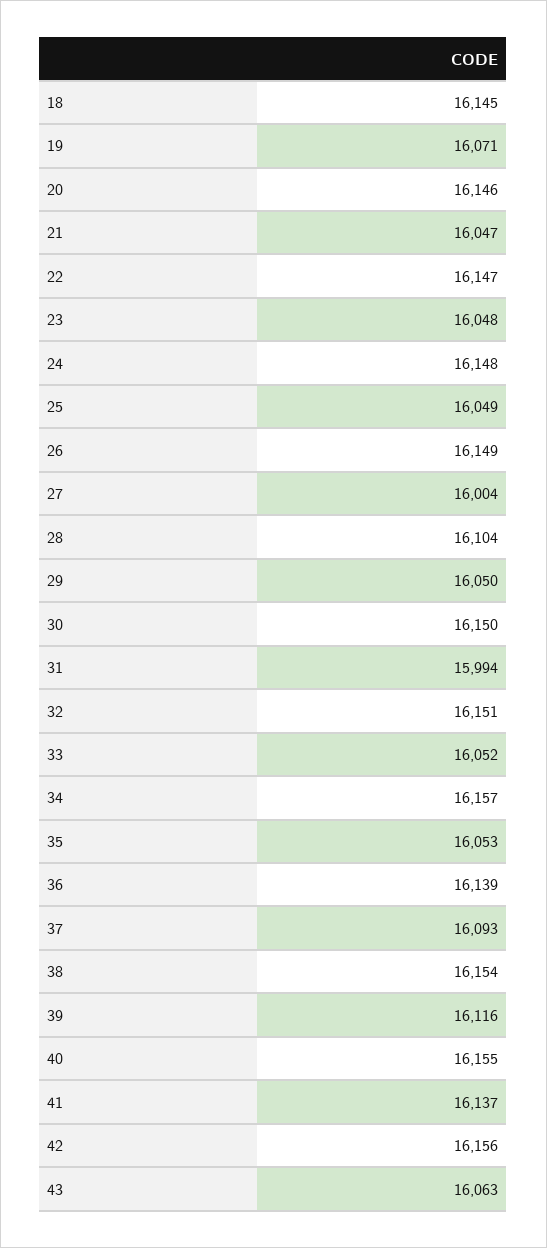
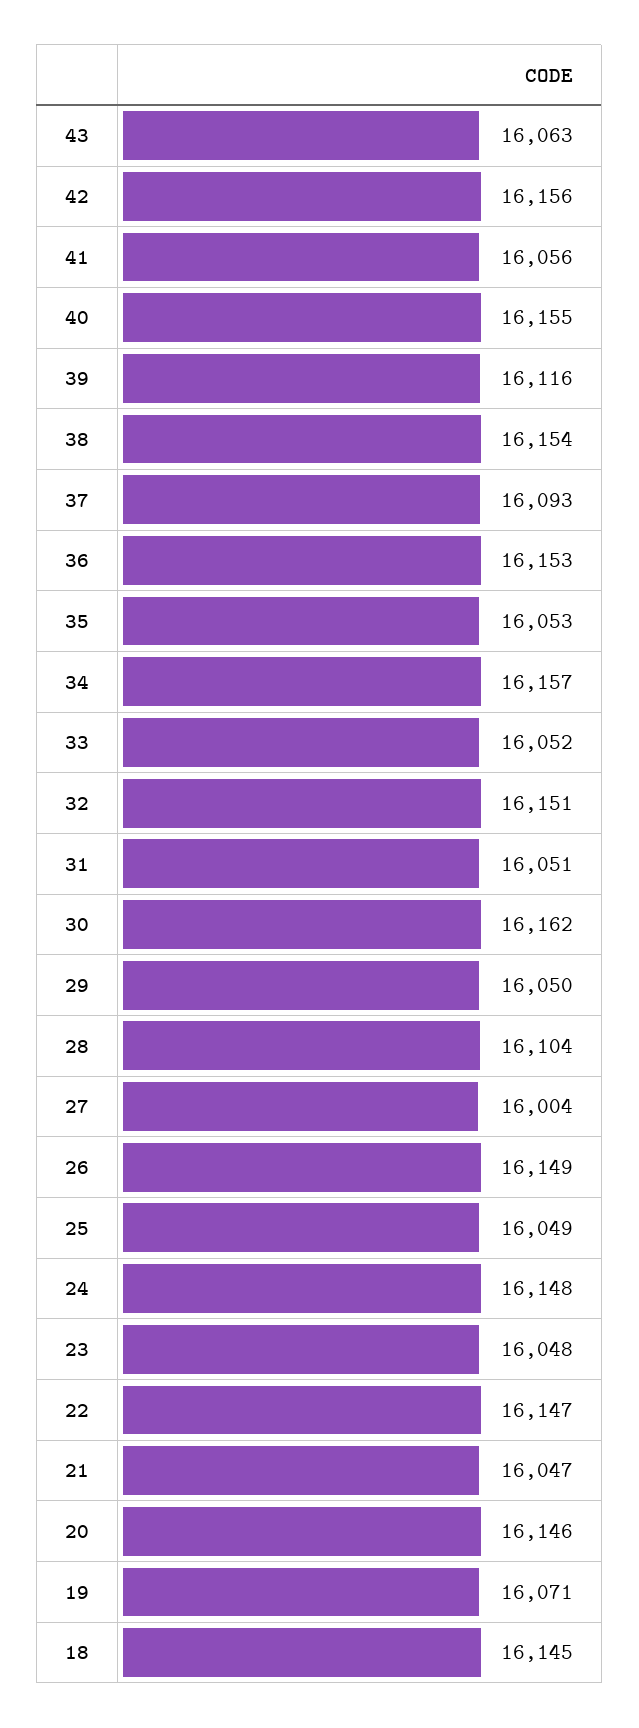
  {
    "18": 16145,
    "19": 16071,
    "20": 16146,
    "21": 16047,
    "22": 16147,
    "23": 16048,
    "24": 16148,
    "25": 16049,
    "26": 16149,
    "27": 16004,
    "28": 16104,
    "29": 16050,
-   "30": 16150,
+   "30": 16162,
-   "31": 15994,
+   "31": 16051,
    "32": 16151,
    "33": 16052,
    "34": 16157,
    "35": 16053,
-   "36": 16139,
+   "36": 16153,
    "37": 16093,
    "38": 16154,
    "39": 16116,
    "40": 16155,
-   "41": 16137,
+   "41": 16056,
    "42": 16156,
    "43": 16063
  }

